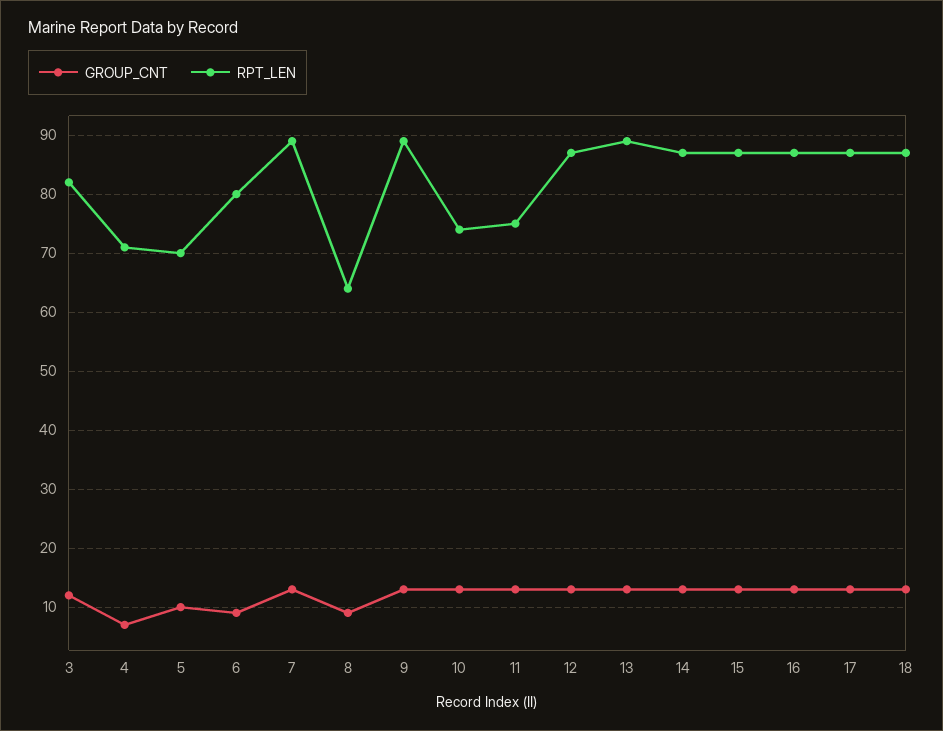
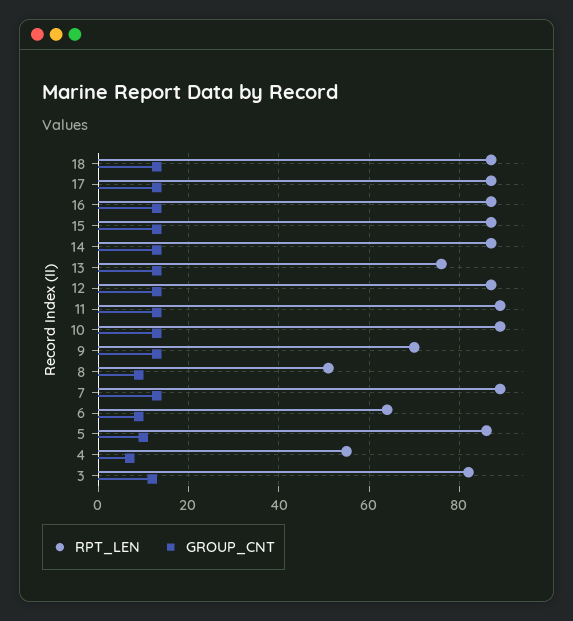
  {
    "GROUP_CNT": {
      "3": 10,
      "4": 5,
      "5": 10,
      "6": 10,
      "7": 15,
      "8": 10,
      "9": 15,
      "10": 15,
      "11": 15,
      "12": 15,
      "13": 15,
      "14": 15,
      "15": 15,
      "16": 15,
      "17": 15,
      "18": 15
    },
    "RPT_LEN": {
      "3": 80,
-     "4": 70,
+     "4": 55,
-     "5": 70,
+     "5": 85,
-     "6": 80,
+     "6": 65,
      "7": 90,
-     "8": 65,
+     "8": 50,
-     "9": 90,
+     "9": 70,
-     "10": 75,
+     "10": 90,
-     "11": 75,
+     "11": 90,
      "12": 85,
-     "13": 90,
+     "13": 75,
      "14": 85,
      "15": 85,
      "16": 85,
      "17": 85,
      "18": 85
    }
  }

